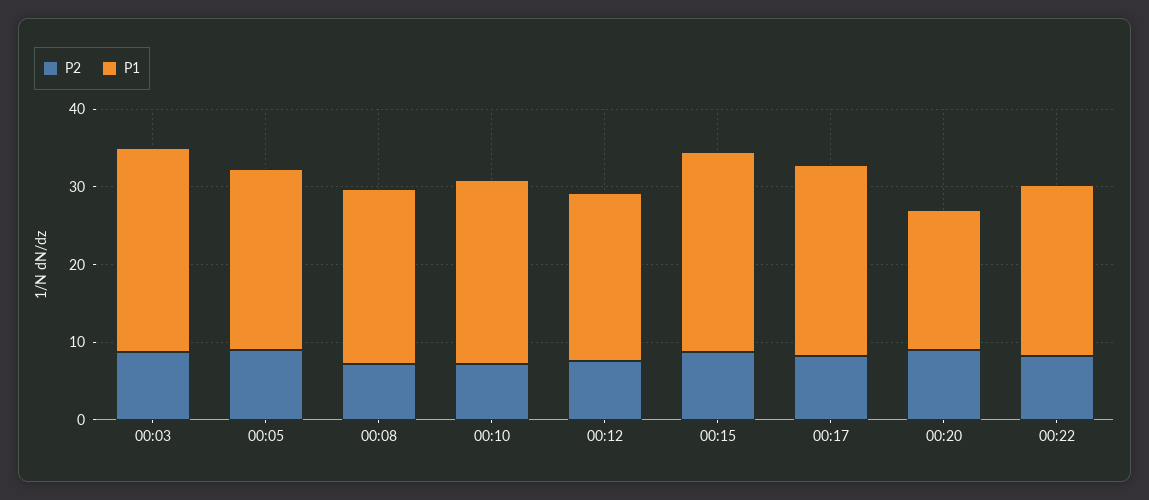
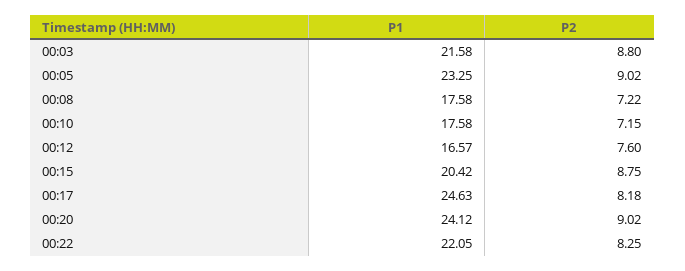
  {
    "P2": {
      "00:03": 8.8,
      "00:05": 9.02,
      "00:08": 7.22,
      "00:10": 7.15,
      "00:12": 7.6,
      "00:15": 8.75,
      "00:17": 8.18,
      "00:20": 9.02,
      "00:22": 8.25
    },
    "P1": {
-     "00:03": 26,
+     "00:03": 21.58,
      "00:05": 23.25,
-     "00:08": 22,
+     "00:08": 17.58,
-     "00:10": 24,
+     "00:10": 17.58,
-     "00:12": 22,
+     "00:12": 16.57,
-     "00:15": 26,
+     "00:15": 20.42,
      "00:17": 24.63,
-     "00:20": 18,
+     "00:20": 24.12,
      "00:22": 22.05
    }
  }

